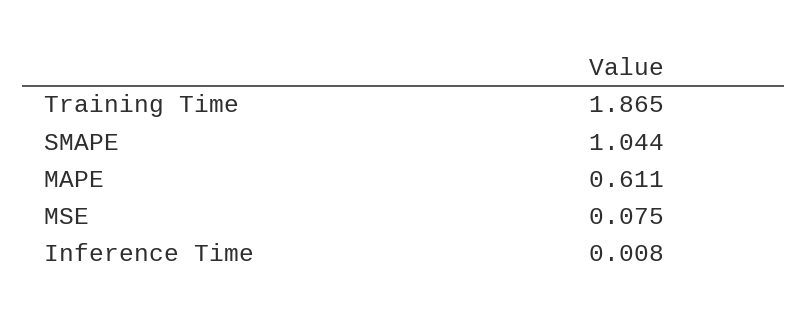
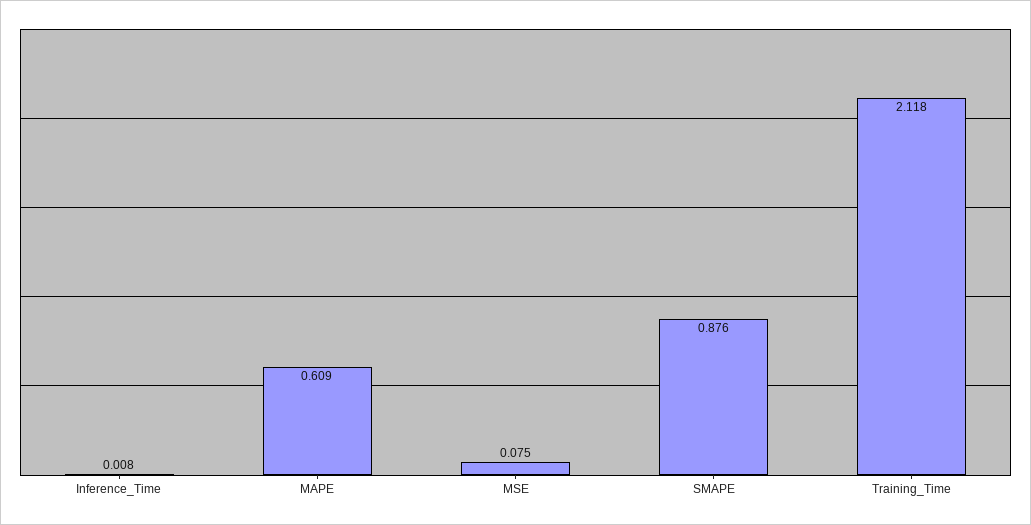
  {
-   "Training Time": 1.865,
+   "Training Time": 2.118,
-   "SMAPE": 1.044,
+   "SMAPE": 0.876,
-   "MAPE": 0.611,
+   "MAPE": 0.609,
    "MSE": 0.075,
    "Inference Time": 0.008
  }

